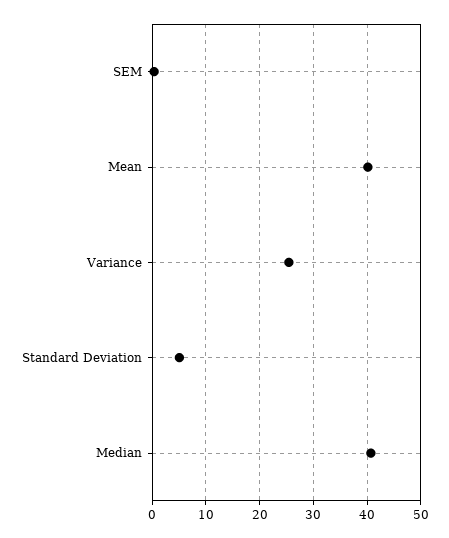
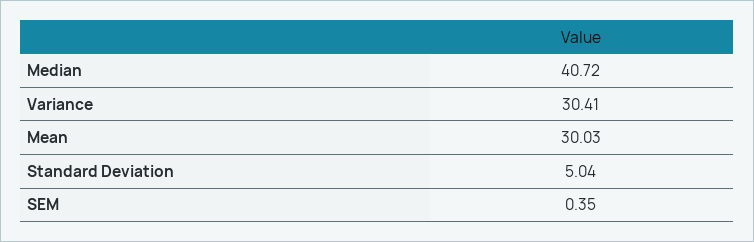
  {
    "SEM": 0.35,
-   "Mean": 40,
+   "Mean": 30.03,
-   "Variance": 26,
+   "Variance": 30.41,
    "Standard Deviation": 5.04,
    "Median": 40.72
  }

